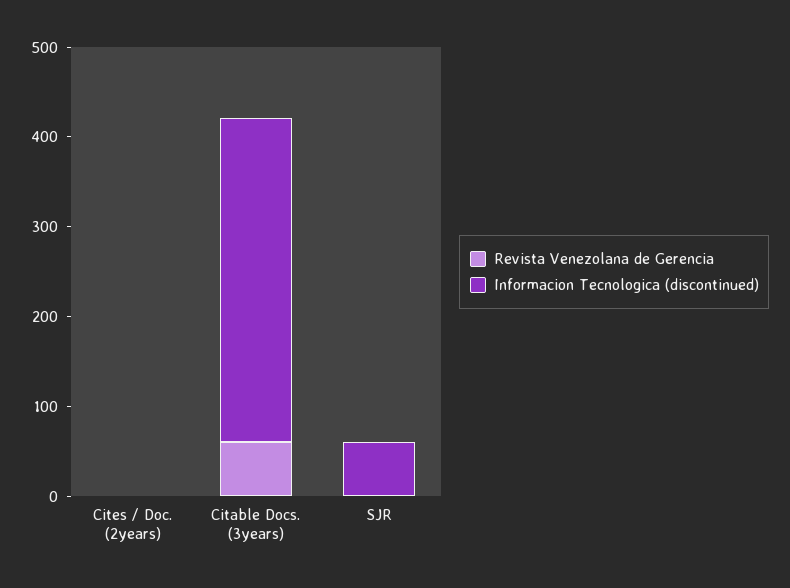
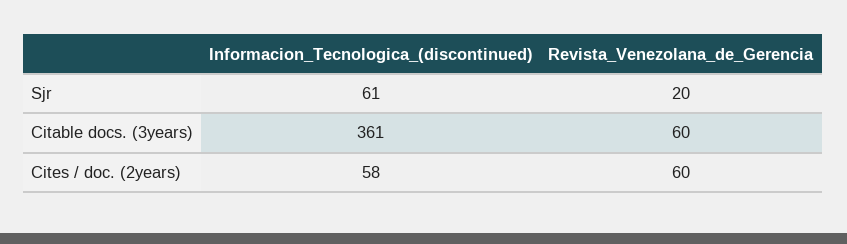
  {
    "Revista Venezolana de Gerencia": {
-     "Cites / Doc. (2years)": 0,
+     "Cites / Doc. (2years)": 60,
      "Citable Docs. (3years)": 60,
-     "SJR": 0
+     "SJR": 20
    },
    "Informacion Tecnologica (discontinued)": {
-     "Cites / Doc. (2years)": 0,
+     "Cites / Doc. (2years)": 58,
      "Citable Docs. (3years)": 361,
      "SJR": 61
    }
  }

